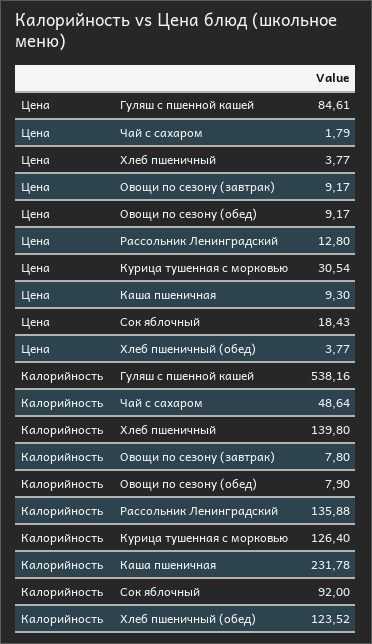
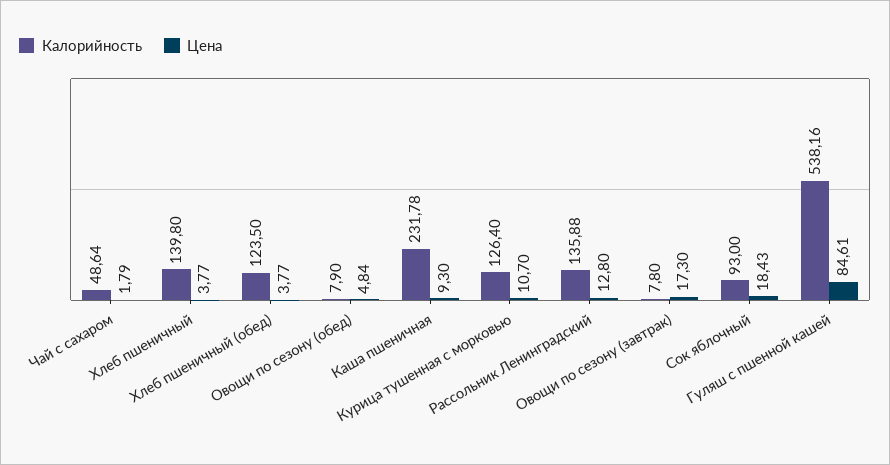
  {
    "Цена": {
      "Гуляш с пшенной кашей": 84.61,
      "Чай с сахаром": 1.79,
      "Хлеб пшеничный": 3.77,
-     "Овощи по сезону (завтрак)": 9.17,
+     "Овощи по сезону (завтрак)": 17.3,
-     "Овощи по сезону (обед)": 9.17,
+     "Овощи по сезону (обед)": 4.84,
      "Рассольник Ленинградский": 12.8,
-     "Курица тушенная с морковью": 30.54,
+     "Курица тушенная с морковью": 10.7,
      "Каша пшеничная": 9.3,
      "Сок яблочный": 18.43,
      "Хлеб пшеничный (обед)": 3.77
    },
    "Калорийность": {
      "Гуляш с пшенной кашей": 538.16,
      "Чай с сахаром": 48.64,
      "Хлеб пшеничный": 139.8,
      "Овощи по сезону (завтрак)": 7.8,
      "Овощи по сезону (обед)": 7.9,
      "Рассольник Ленинградский": 135.88,
      "Курица тушенная с морковью": 126.4,
      "Каша пшеничная": 231.78,
-     "Сок яблочный": 92,
+     "Сок яблочный": 93,
-     "Хлеб пшеничный (обед)": 123.52
+     "Хлеб пшеничный (обед)": 123.5
    }
  }

